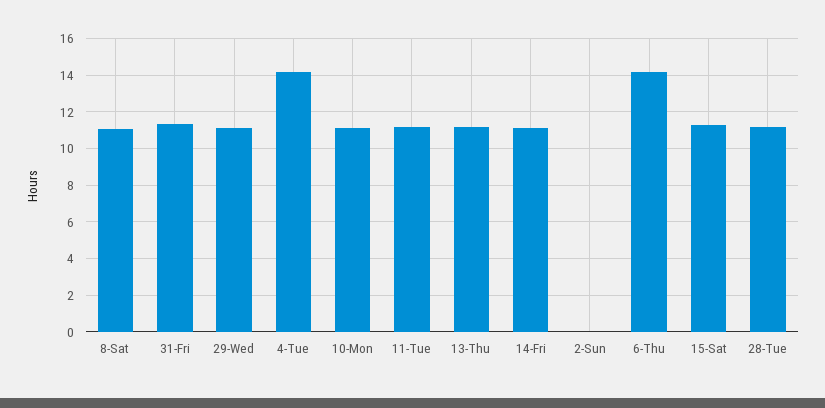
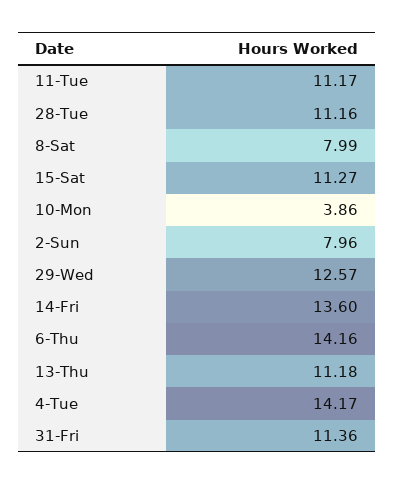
  {
-   "8-Sat": 11,
+   "8-Sat": 7.99,
    "31-Fri": 11.36,
-   "29-Wed": 11,
+   "29-Wed": 12.57,
    "4-Tue": 14.17,
-   "10-Mon": 11,
+   "10-Mon": 3.86,
    "11-Tue": 11.17,
    "13-Thu": 11.18,
-   "14-Fri": 11,
+   "14-Fri": 13.6,
-   "2-Sun": 0,
+   "2-Sun": 7.96,
    "6-Thu": 14.16,
    "15-Sat": 11.27,
    "28-Tue": 11.16
  }

